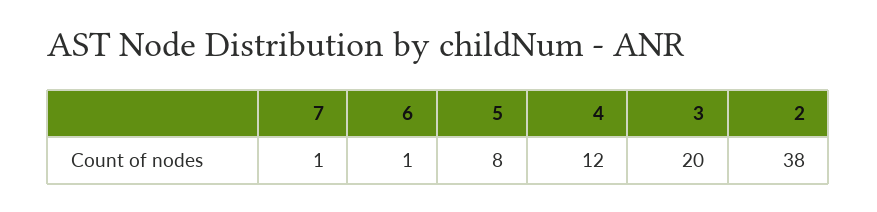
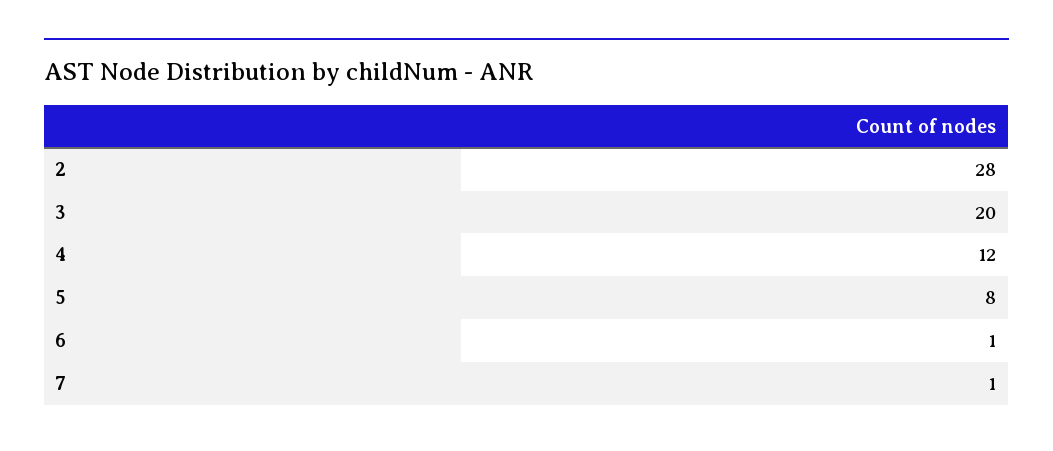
  {
    "7": 1,
    "6": 1,
    "5": 8,
    "4": 12,
    "3": 20,
-   "2": 38
+   "2": 28
  }

